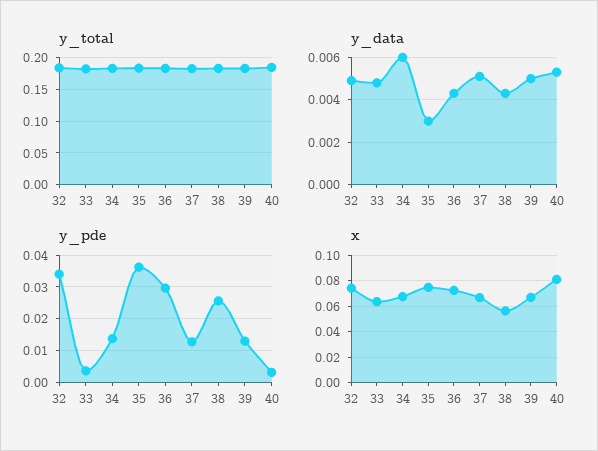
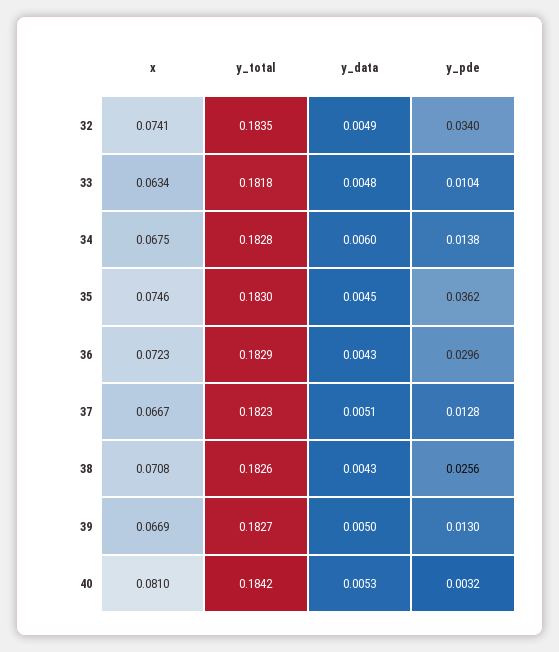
  {
    "y_total": {
      "32": 0.1835,
      "33": 0.1818,
      "34": 0.1828,
      "35": 0.183,
      "36": 0.1829,
      "37": 0.1823,
      "38": 0.1826,
      "39": 0.1827,
      "40": 0.1842
    },
    "y_data": {
      "32": 0.0049,
      "33": 0.0048,
      "34": 0.006,
-     "35": 0.003,
+     "35": 0.0045,
      "36": 0.0043,
      "37": 0.0051,
      "38": 0.0043,
      "39": 0.005,
      "40": 0.0053
    },
    "y_pde": {
      "32": 0.034,
-     "33": 0.004,
+     "33": 0.0104,
      "34": 0.0138,
      "35": 0.0362,
      "36": 0.0296,
      "37": 0.0128,
      "38": 0.0256,
      "39": 0.013,
      "40": 0.0032
    },
    "x": {
      "32": 0.0741,
      "33": 0.0634,
      "34": 0.0675,
      "35": 0.0746,
      "36": 0.0723,
      "37": 0.0667,
-     "38": 0.055,
+     "38": 0.0708,
      "39": 0.0669,
      "40": 0.081
    }
  }

